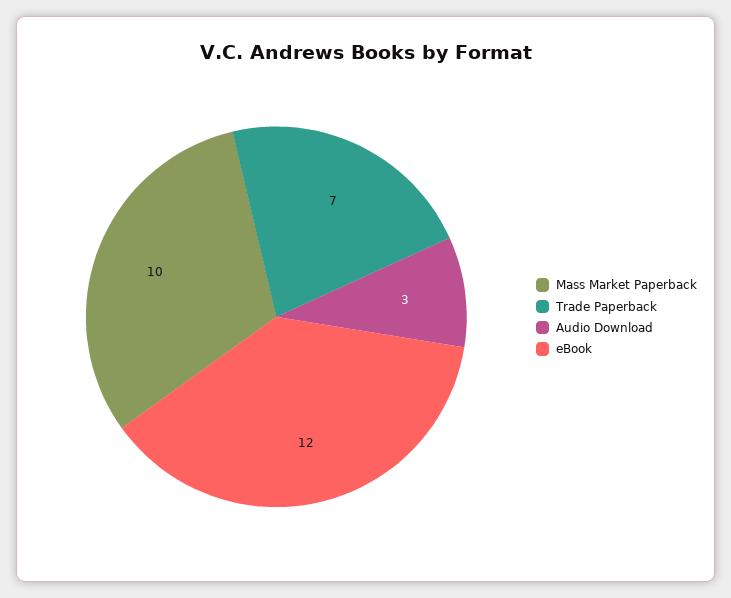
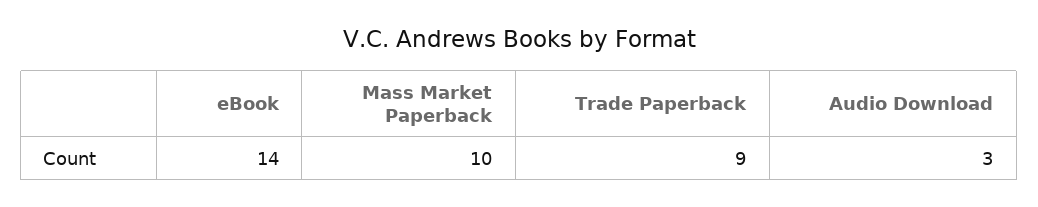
  {
    "Mass Market Paperback": 10,
-   "Trade Paperback": 7,
+   "Trade Paperback": 9,
    "Audio Download": 3,
-   "eBook": 12
+   "eBook": 14
  }

